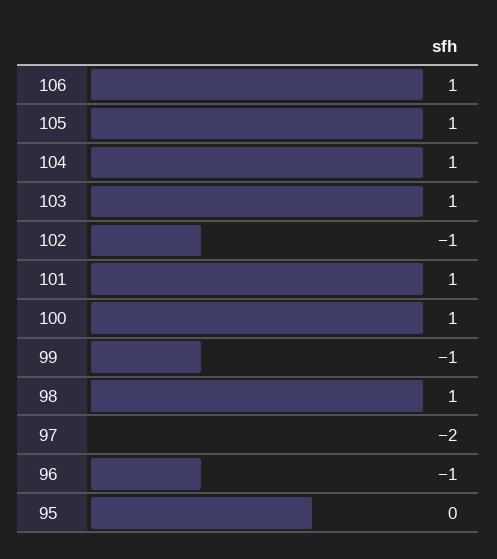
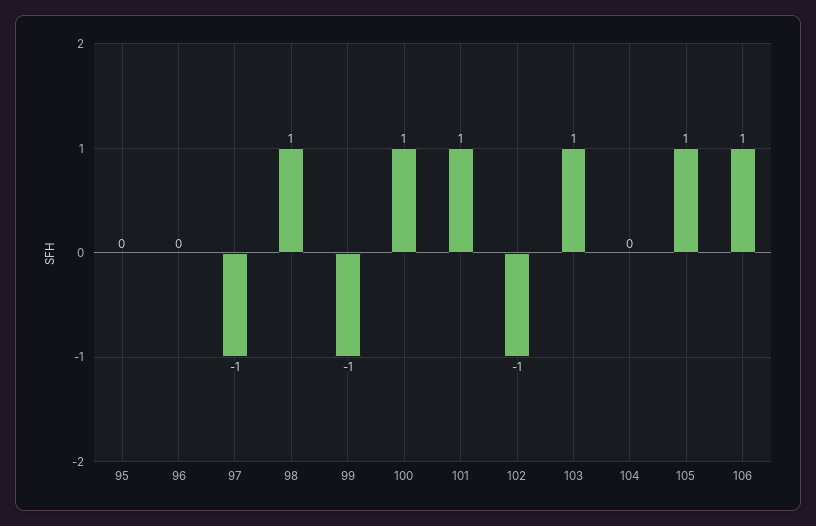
  {
    "106": 1,
    "105": 1,
-   "104": 1,
+   "104": 0,
    "103": 1,
    "102": -1,
    "101": 1,
    "100": 1,
    "99": -1,
    "98": 1,
-   "97": -2,
+   "97": -1,
-   "96": -1,
+   "96": 0,
    "95": 0
  }

